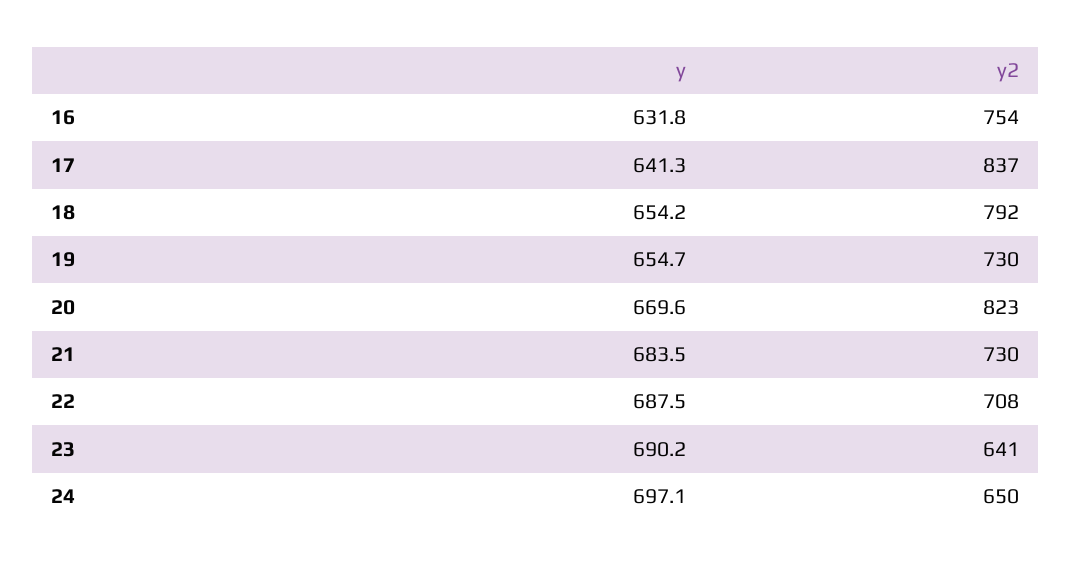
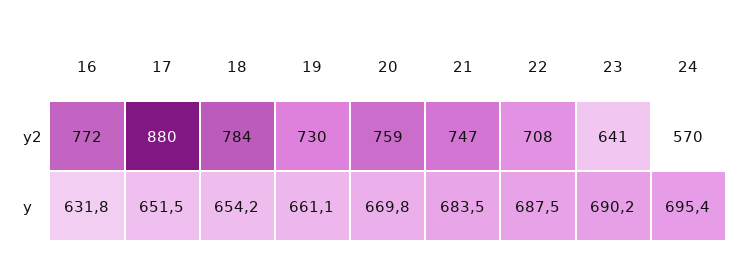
  {
    "y": {
      "16": 631.8,
-     "17": 641.3,
+     "17": 651.5,
      "18": 654.2,
-     "19": 654.7,
+     "19": 661.1,
-     "20": 669.6,
+     "20": 669.8,
      "21": 683.5,
      "22": 687.5,
      "23": 690.2,
-     "24": 697.1
+     "24": 695.4
    },
    "y2": {
-     "16": 754,
+     "16": 772,
-     "17": 837,
+     "17": 880,
-     "18": 792,
+     "18": 784,
      "19": 730,
-     "20": 823,
+     "20": 759,
-     "21": 730,
+     "21": 747,
      "22": 708,
      "23": 641,
-     "24": 650
+     "24": 570
    }
  }

